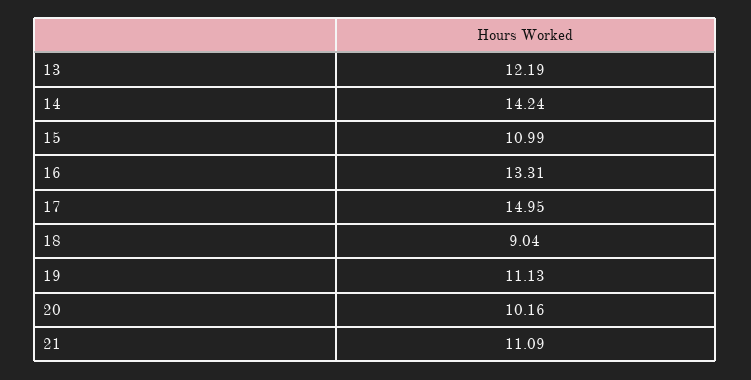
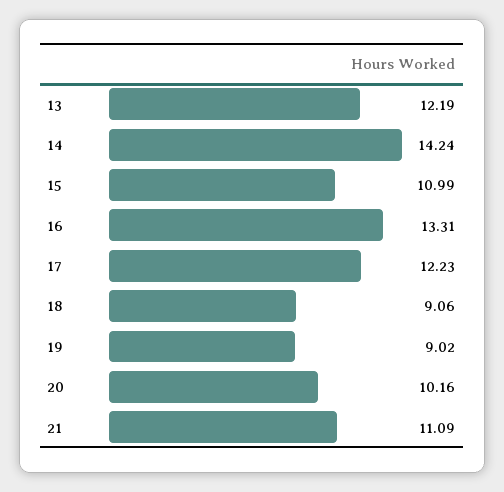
  {
    "13": 12.19,
    "14": 14.24,
    "15": 10.99,
    "16": 13.31,
-   "17": 14.95,
+   "17": 12.23,
-   "18": 9.04,
+   "18": 9.06,
-   "19": 11.13,
+   "19": 9.02,
    "20": 10.16,
    "21": 11.09
  }

